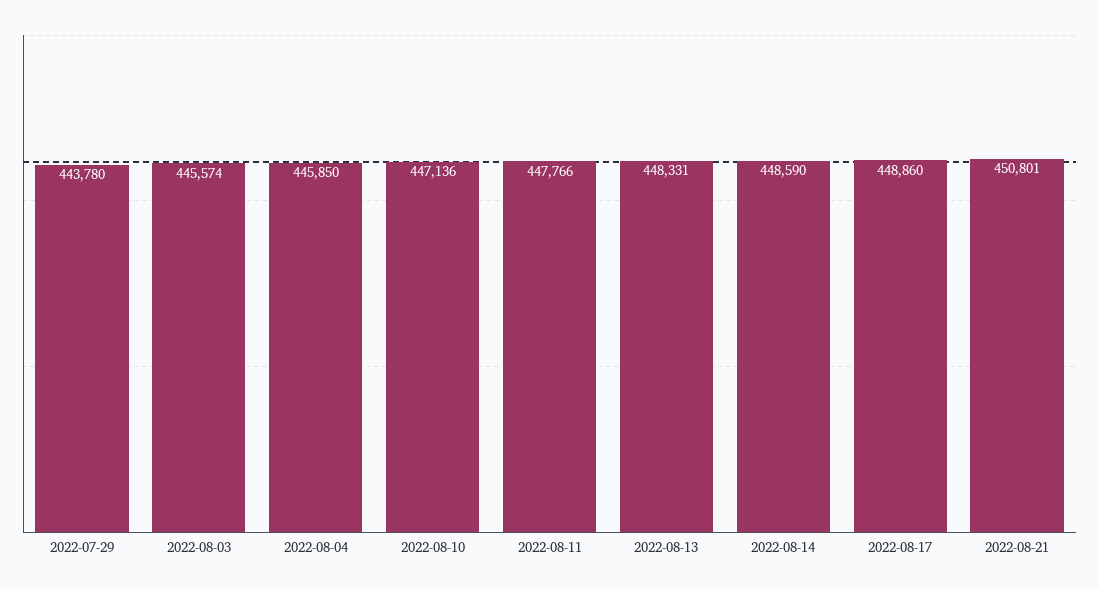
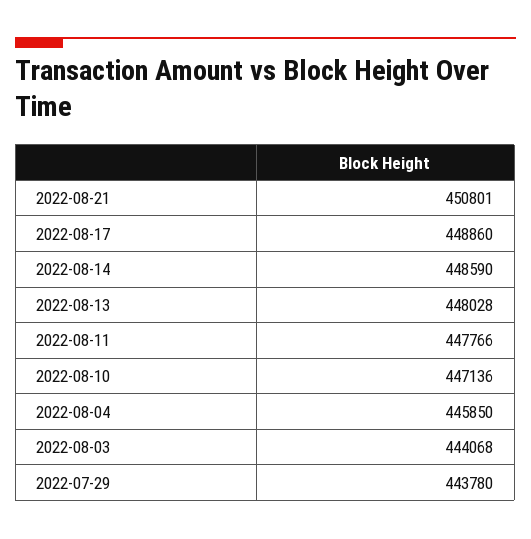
  {
    "2022-07-29": 443780,
-   "2022-08-03": 445574,
+   "2022-08-03": 444068,
    "2022-08-04": 445850,
    "2022-08-10": 447136,
    "2022-08-11": 447766,
-   "2022-08-13": 448331,
+   "2022-08-13": 448028,
    "2022-08-14": 448590,
    "2022-08-17": 448860,
    "2022-08-21": 450801
  }

